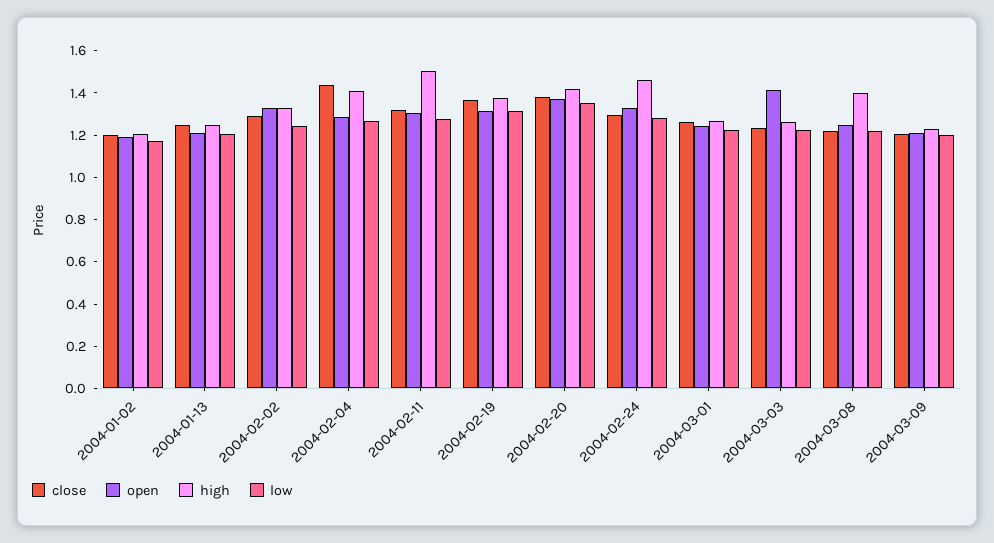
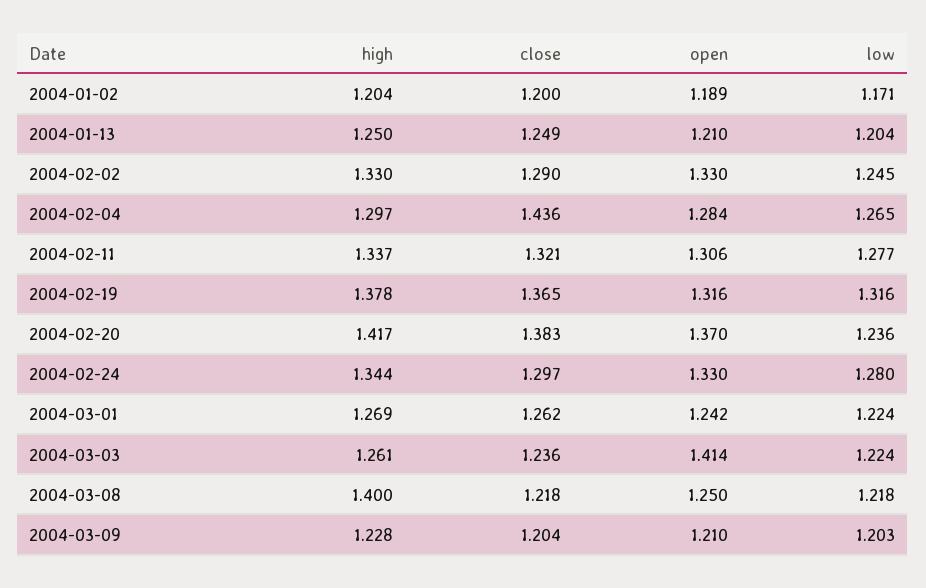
  {
    "close": {
      "2004-01-02": 1.2,
      "2004-01-13": 1.249,
      "2004-02-02": 1.29,
      "2004-02-04": 1.436,
      "2004-02-11": 1.321,
      "2004-02-19": 1.365,
      "2004-02-20": 1.383,
      "2004-02-24": 1.297,
      "2004-03-01": 1.262,
      "2004-03-03": 1.236,
      "2004-03-08": 1.218,
      "2004-03-09": 1.204
    },
    "open": {
      "2004-01-02": 1.189,
      "2004-01-13": 1.21,
      "2004-02-02": 1.33,
      "2004-02-04": 1.284,
      "2004-02-11": 1.306,
      "2004-02-19": 1.316,
      "2004-02-20": 1.37,
      "2004-02-24": 1.33,
      "2004-03-01": 1.242,
      "2004-03-03": 1.414,
      "2004-03-08": 1.25,
      "2004-03-09": 1.21
    },
    "high": {
      "2004-01-02": 1.204,
      "2004-01-13": 1.25,
      "2004-02-02": 1.33,
-     "2004-02-04": 1.4,
+     "2004-02-04": 1.297,
-     "2004-02-11": 1.5,
+     "2004-02-11": 1.337,
      "2004-02-19": 1.378,
      "2004-02-20": 1.417,
-     "2004-02-24": 1.45,
+     "2004-02-24": 1.344,
      "2004-03-01": 1.269,
      "2004-03-03": 1.261,
      "2004-03-08": 1.4,
      "2004-03-09": 1.228
    },
    "low": {
      "2004-01-02": 1.171,
      "2004-01-13": 1.204,
      "2004-02-02": 1.245,
      "2004-02-04": 1.265,
      "2004-02-11": 1.277,
      "2004-02-19": 1.316,
-     "2004-02-20": 1.35,
+     "2004-02-20": 1.236,
      "2004-02-24": 1.28,
      "2004-03-01": 1.224,
      "2004-03-03": 1.224,
      "2004-03-08": 1.218,
      "2004-03-09": 1.203
    }
  }

